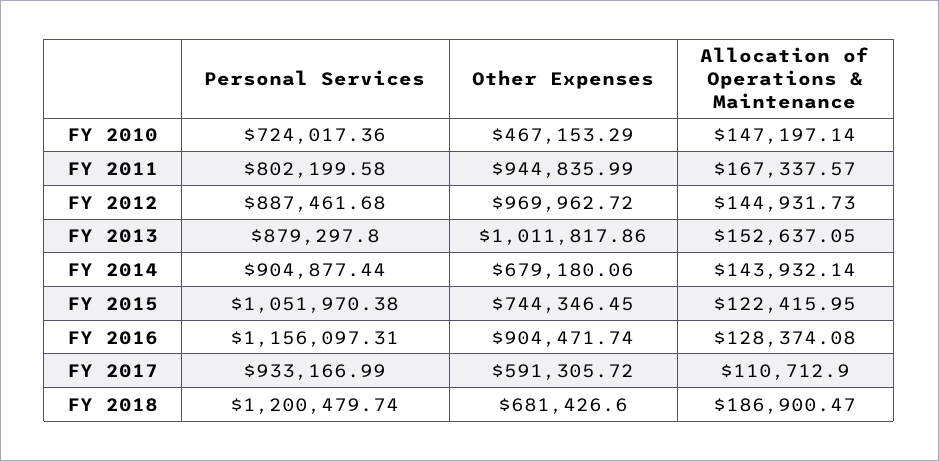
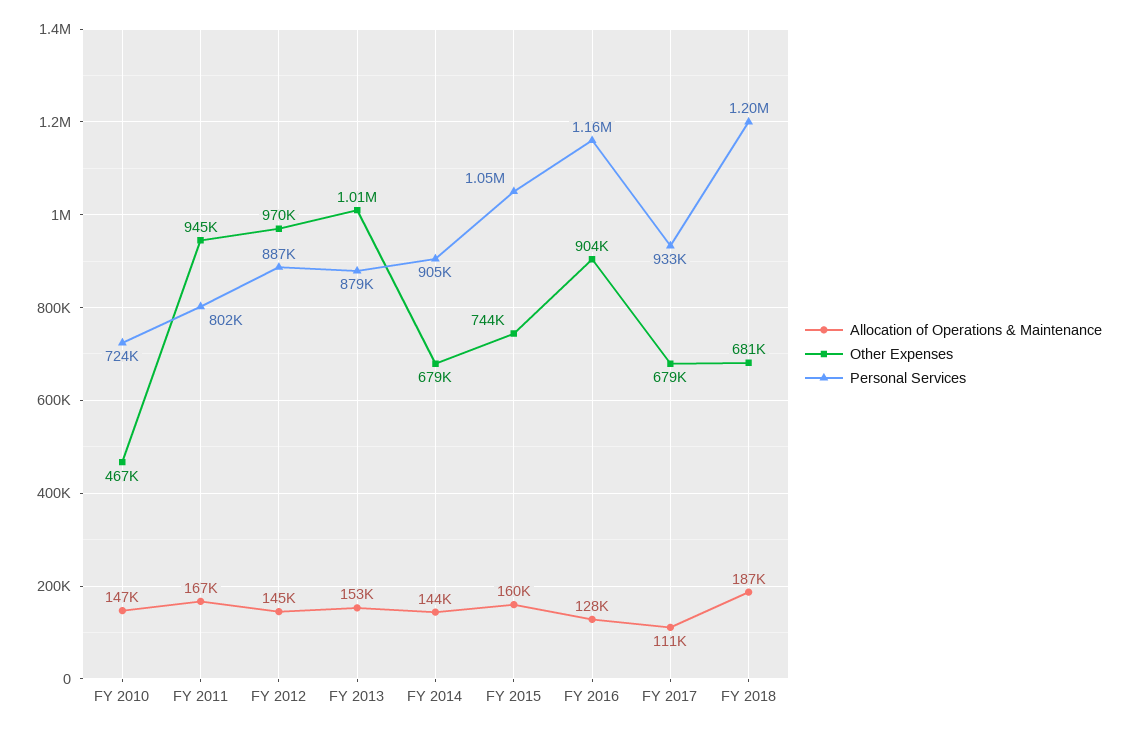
  {
    "Personal Services": {
      "FY 2010": 724017.36,
      "FY 2011": 802199.58,
      "FY 2012": 887461.68,
      "FY 2013": 879297.8,
      "FY 2014": 904877.44,
      "FY 2015": 1051970.38,
      "FY 2016": 1156097.31,
      "FY 2017": 933166.99,
      "FY 2018": 1200479.74
    },
    "Other Expenses": {
      "FY 2010": 467153.29,
      "FY 2011": 944835.99,
      "FY 2012": 969962.72,
      "FY 2013": 1011817.86,
      "FY 2014": 679180.06,
      "FY 2015": 744346.45,
      "FY 2016": 904471.74,
-     "FY 2017": 591305.72,
+     "FY 2017": 679000,
      "FY 2018": 681426.6
    },
    "Allocation of Operations & Maintenance": {
      "FY 2010": 147197.14,
      "FY 2011": 167337.57,
      "FY 2012": 144931.73,
      "FY 2013": 152637.05,
      "FY 2014": 143932.14,
-     "FY 2015": 122415.95,
+     "FY 2015": 160000,
      "FY 2016": 128374.08,
      "FY 2017": 110712.9,
      "FY 2018": 186900.47
    }
  }

